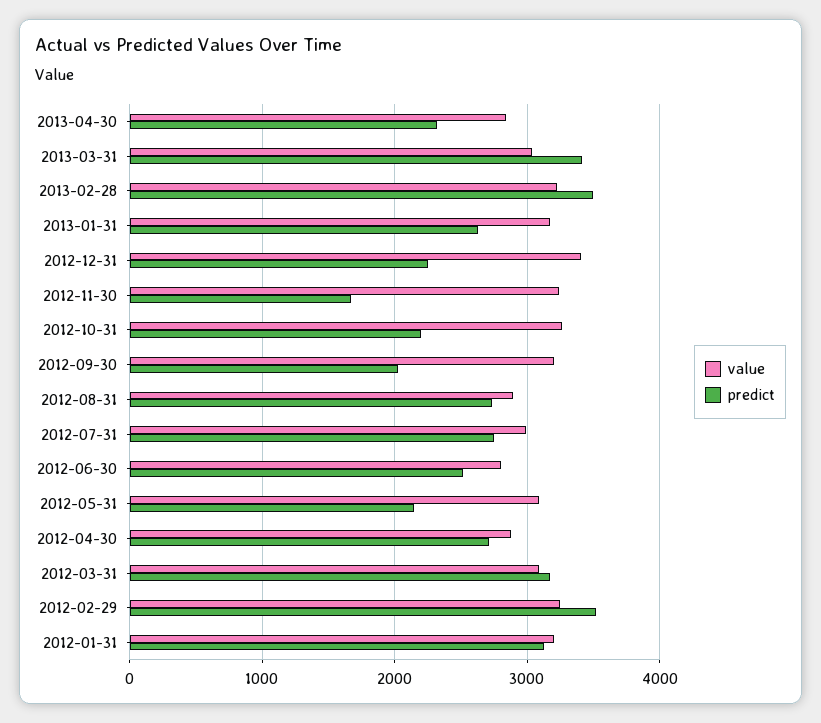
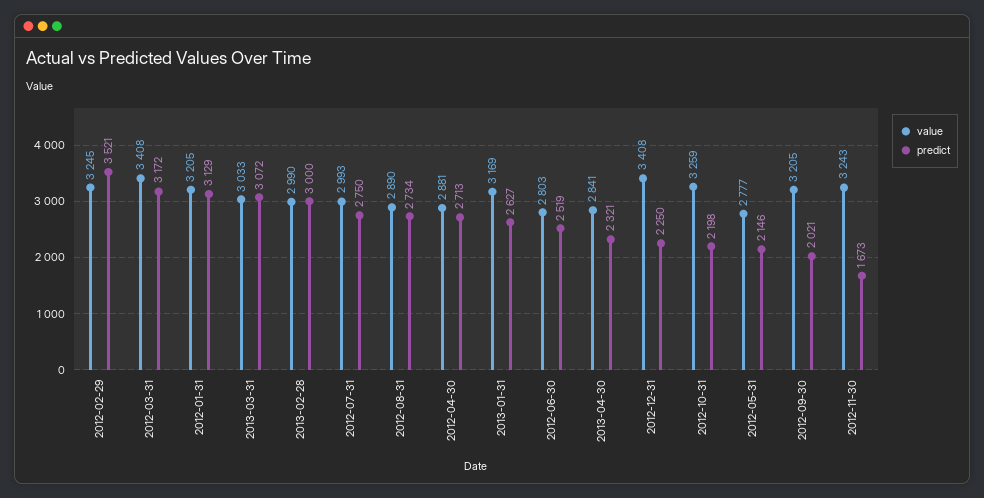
  {
    "value": {
      "2013-04-30": 2841,
      "2013-03-31": 3033,
-     "2013-02-28": 3200,
+     "2013-02-28": 2990,
      "2013-01-31": 3169,
      "2012-12-31": 3408,
      "2012-11-30": 3243,
      "2012-10-31": 3259,
      "2012-09-30": 3205,
      "2012-08-31": 2890,
      "2012-07-31": 2993,
      "2012-06-30": 2803,
-     "2012-05-31": 3100,
+     "2012-05-31": 2777,
      "2012-04-30": 2881,
-     "2012-03-31": 3100,
+     "2012-03-31": 3408,
      "2012-02-29": 3245,
      "2012-01-31": 3205
    },
    "predict": {
      "2013-04-30": 2321,
-     "2013-03-31": 3400,
+     "2013-03-31": 3072,
-     "2013-02-28": 3500,
+     "2013-02-28": 3000,
      "2013-01-31": 2627,
      "2012-12-31": 2250,
      "2012-11-30": 1673,
      "2012-10-31": 2198,
      "2012-09-30": 2021,
      "2012-08-31": 2734,
      "2012-07-31": 2750,
      "2012-06-30": 2519,
      "2012-05-31": 2146,
      "2012-04-30": 2713,
      "2012-03-31": 3172,
      "2012-02-29": 3521,
      "2012-01-31": 3129
    }
  }

